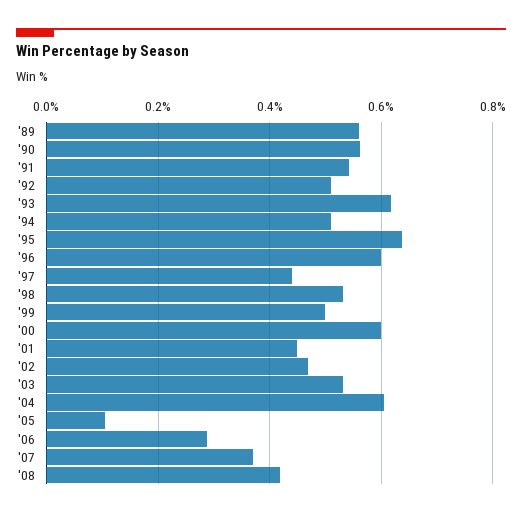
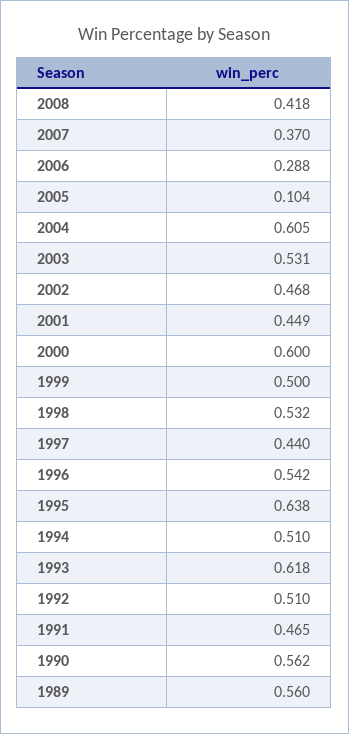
  {
    "'89": 0.56,
    "'90": 0.562,
-   "'91": 0.54,
+   "'91": 0.465,
    "'92": 0.51,
    "'93": 0.618,
    "'94": 0.51,
    "'95": 0.638,
-   "'96": 0.6,
+   "'96": 0.542,
    "'97": 0.44,
    "'98": 0.532,
    "'99": 0.5,
    "'00": 0.6,
    "'01": 0.449,
    "'02": 0.468,
    "'03": 0.531,
    "'04": 0.605,
    "'05": 0.104,
    "'06": 0.288,
    "'07": 0.37,
    "'08": 0.418
  }

